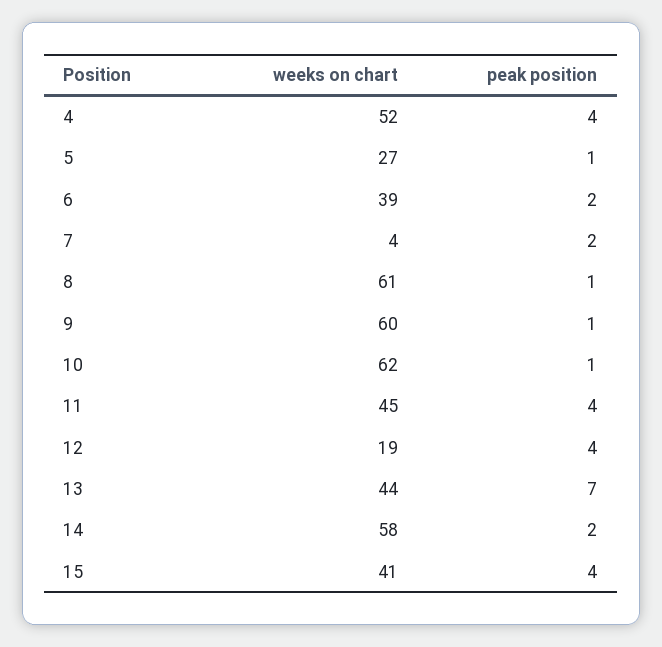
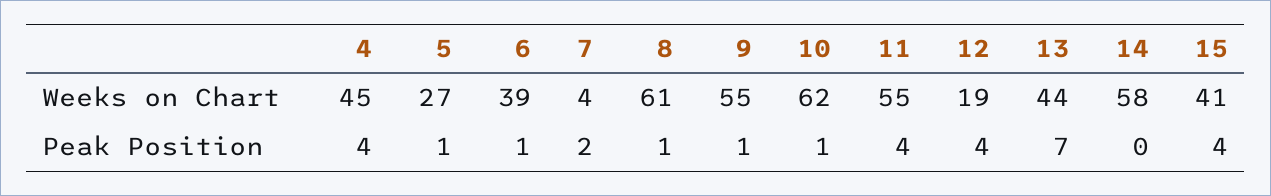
  {
    "weeks on chart": {
-     "4": 52,
+     "4": 45,
      "5": 27,
      "6": 39,
      "7": 4,
      "8": 61,
-     "9": 60,
+     "9": 55,
      "10": 62,
-     "11": 45,
+     "11": 55,
      "12": 19,
      "13": 44,
      "14": 58,
      "15": 41
    },
    "peak position": {
      "4": 4,
      "5": 1,
-     "6": 2,
+     "6": 1,
      "7": 2,
      "8": 1,
      "9": 1,
      "10": 1,
      "11": 4,
      "12": 4,
      "13": 7,
-     "14": 2,
+     "14": 0,
      "15": 4
    }
  }

